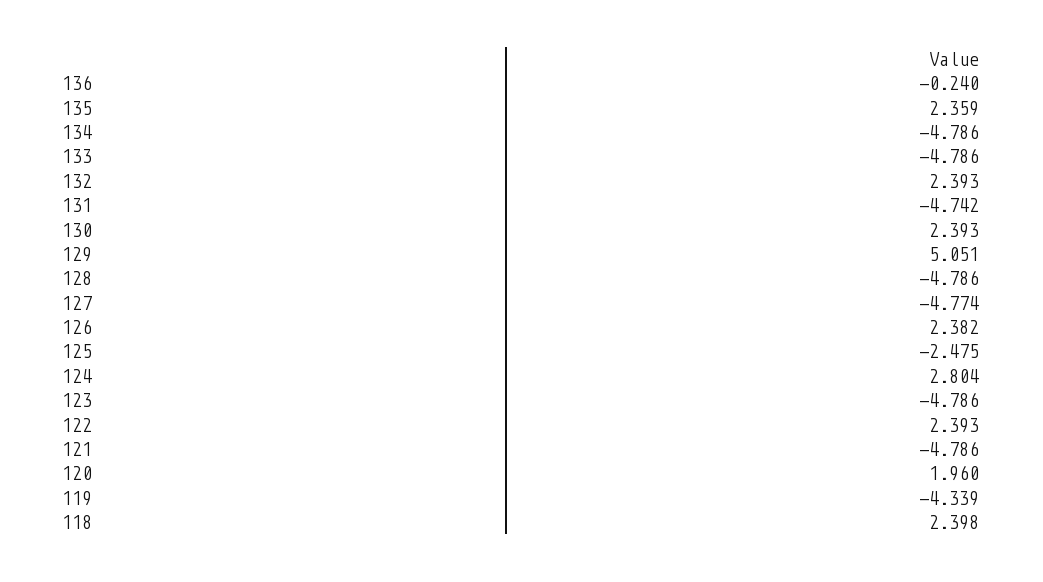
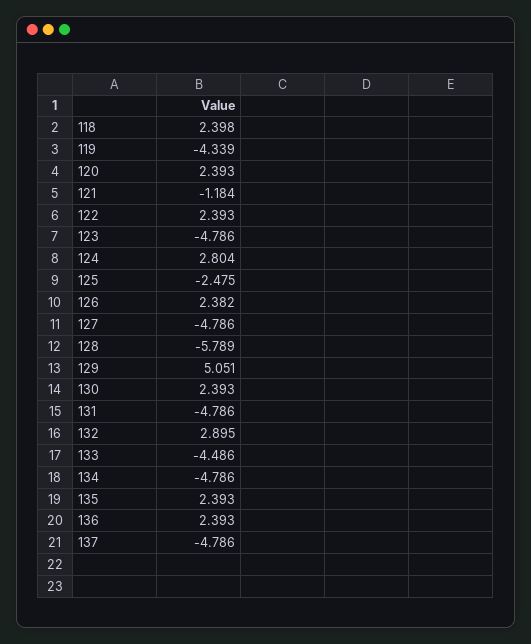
  {
-   "136": -0.24,
+   "136": 2.393,
-   "135": 2.359,
+   "135": 2.393,
    "134": -4.786,
-   "133": -4.786,
+   "133": -4.486,
-   "132": 2.393,
+   "132": 2.895,
-   "131": -4.742,
+   "131": -4.786,
    "130": 2.393,
    "129": 5.051,
-   "128": -4.786,
+   "128": -5.789,
-   "127": -4.774,
+   "127": -4.786,
    "126": 2.382,
    "125": -2.475,
    "124": 2.804,
    "123": -4.786,
    "122": 2.393,
-   "121": -4.786,
+   "121": -1.184,
-   "120": 1.96,
+   "120": 2.393,
    "119": -4.339,
-   "118": 2.398
+   "118": 2.398,
+   "137": -4.786
  }

